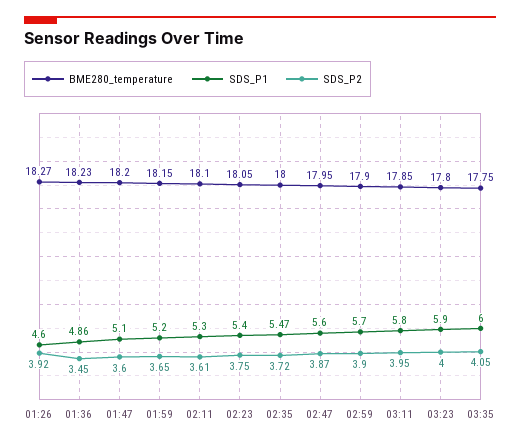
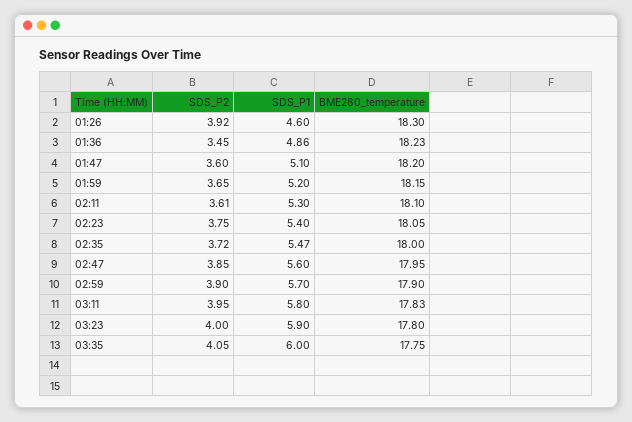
  {
    "BME280_temperature": {
-     "01:26": 18.27,
+     "01:26": 18.3,
      "01:36": 18.23,
      "01:47": 18.2,
      "01:59": 18.15,
      "02:11": 18.1,
      "02:23": 18.05,
      "02:35": 18,
      "02:47": 17.95,
      "02:59": 17.9,
-     "03:11": 17.85,
+     "03:11": 17.83,
      "03:23": 17.8,
      "03:35": 17.75
    },
    "SDS_P1": {
      "01:26": 4.6,
      "01:36": 4.86,
      "01:47": 5.1,
      "01:59": 5.2,
      "02:11": 5.3,
      "02:23": 5.4,
      "02:35": 5.47,
      "02:47": 5.6,
      "02:59": 5.7,
      "03:11": 5.8,
      "03:23": 5.9,
      "03:35": 6
    },
    "SDS_P2": {
      "01:26": 3.92,
      "01:36": 3.45,
      "01:47": 3.6,
      "01:59": 3.65,
      "02:11": 3.61,
      "02:23": 3.75,
      "02:35": 3.72,
-     "02:47": 3.87,
+     "02:47": 3.85,
      "02:59": 3.9,
      "03:11": 3.95,
      "03:23": 4,
      "03:35": 4.05
    }
  }

